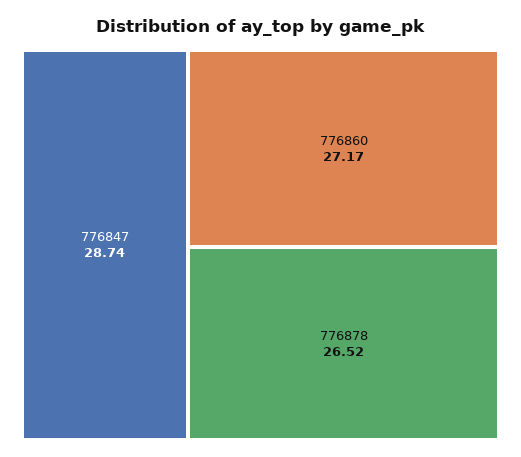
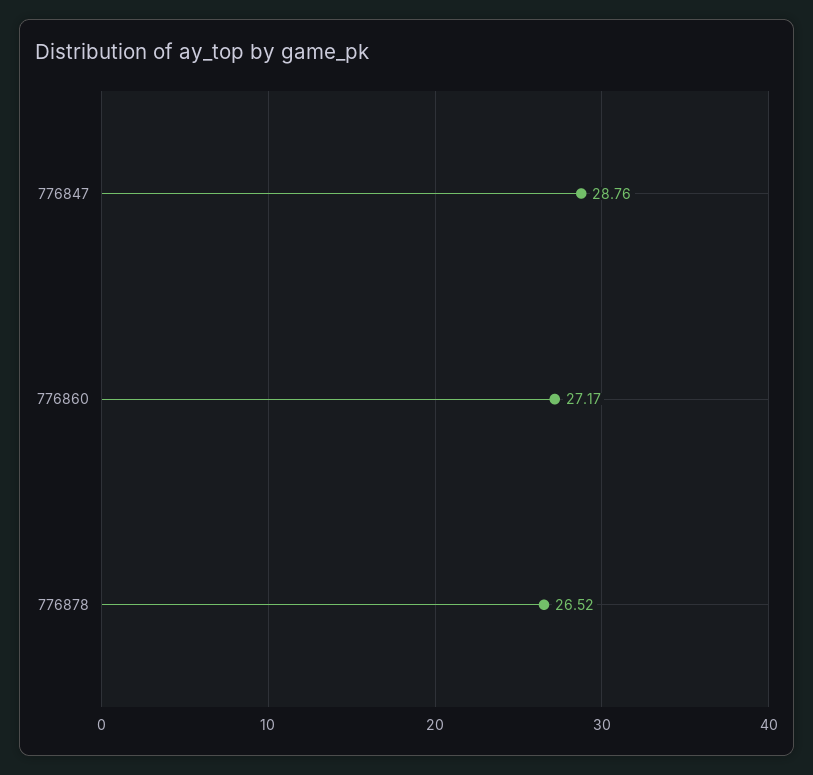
  {
-   "776847": 28.74,
+   "776847": 28.76,
    "776860": 27.17,
    "776878": 26.52
  }

